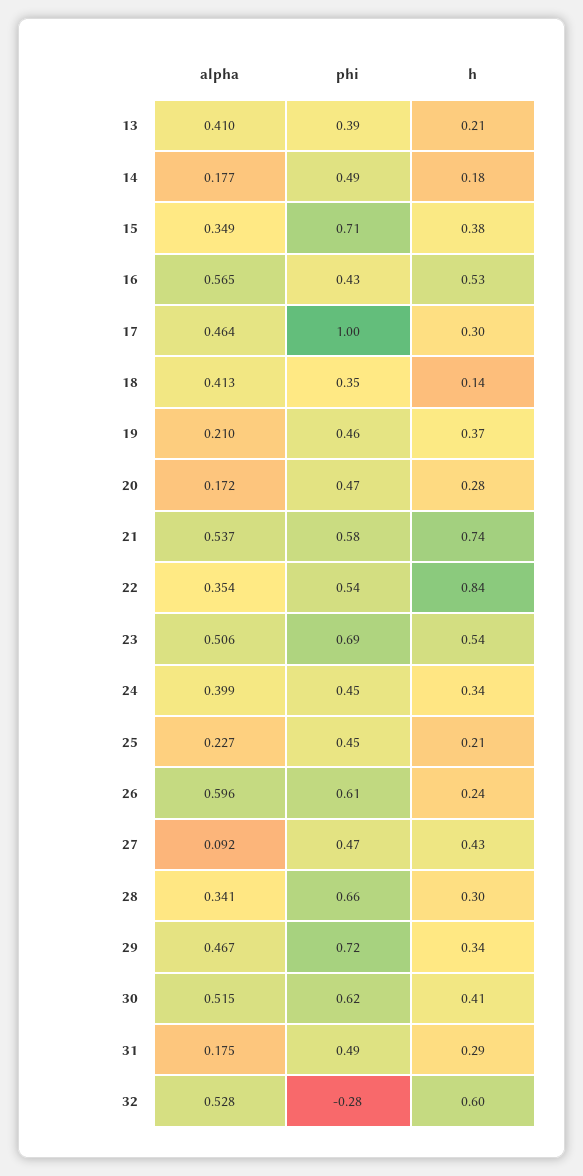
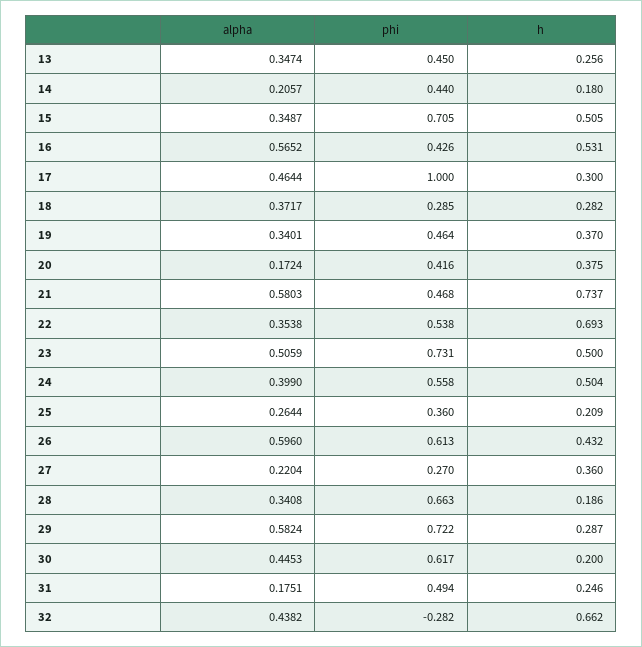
  {
    "alpha": {
-     "13": 0.41,
+     "13": 0.3474,
-     "14": 0.177,
+     "14": 0.2057,
      "15": 0.3487,
      "16": 0.5652,
      "17": 0.4644,
-     "18": 0.413,
+     "18": 0.3717,
-     "19": 0.21,
+     "19": 0.3401,
      "20": 0.1724,
-     "21": 0.537,
+     "21": 0.5803,
      "22": 0.3538,
      "23": 0.5059,
      "24": 0.399,
-     "25": 0.227,
+     "25": 0.2644,
      "26": 0.596,
-     "27": 0.092,
+     "27": 0.2204,
      "28": 0.3408,
-     "29": 0.467,
+     "29": 0.5824,
-     "30": 0.515,
+     "30": 0.4453,
      "31": 0.1751,
-     "32": 0.528
+     "32": 0.4382
    },
    "phi": {
-     "13": 0.39,
+     "13": 0.45,
-     "14": 0.49,
+     "14": 0.44,
      "15": 0.705,
      "16": 0.426,
      "17": 1,
-     "18": 0.35,
+     "18": 0.285,
      "19": 0.464,
-     "20": 0.47,
+     "20": 0.416,
-     "21": 0.58,
+     "21": 0.468,
      "22": 0.538,
-     "23": 0.69,
+     "23": 0.731,
-     "24": 0.45,
+     "24": 0.558,
-     "25": 0.45,
+     "25": 0.36,
      "26": 0.613,
-     "27": 0.47,
+     "27": 0.27,
      "28": 0.663,
      "29": 0.722,
      "30": 0.617,
      "31": 0.494,
      "32": -0.282
    },
    "h": {
-     "13": 0.21,
+     "13": 0.256,
      "14": 0.18,
-     "15": 0.38,
+     "15": 0.505,
      "16": 0.531,
      "17": 0.3,
-     "18": 0.14,
+     "18": 0.282,
      "19": 0.37,
-     "20": 0.28,
+     "20": 0.375,
      "21": 0.737,
-     "22": 0.84,
+     "22": 0.693,
-     "23": 0.54,
+     "23": 0.5,
-     "24": 0.34,
+     "24": 0.504,
      "25": 0.209,
-     "26": 0.24,
+     "26": 0.432,
-     "27": 0.43,
+     "27": 0.36,
-     "28": 0.3,
+     "28": 0.186,
-     "29": 0.34,
+     "29": 0.287,
-     "30": 0.41,
+     "30": 0.2,
-     "31": 0.29,
+     "31": 0.246,
-     "32": 0.6
+     "32": 0.662
    }
  }

